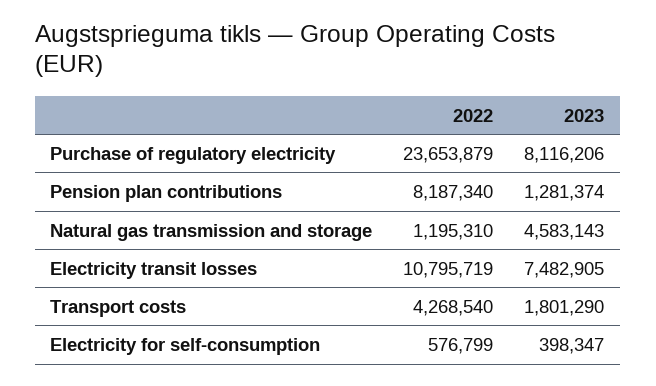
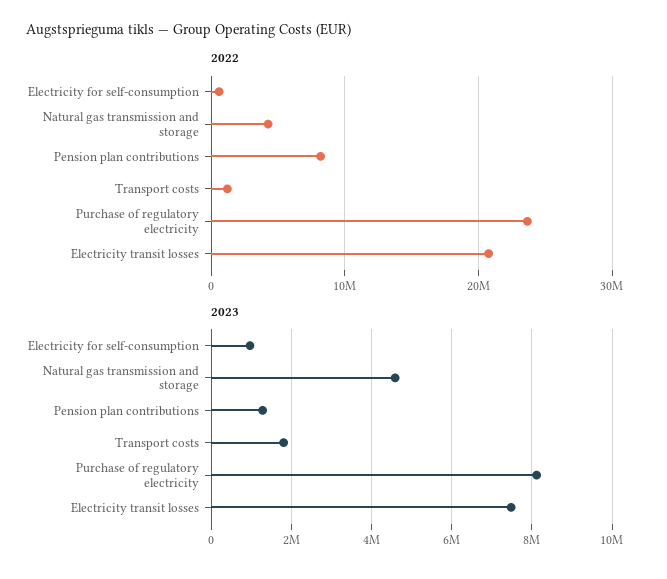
  {
    "2022": {
      "Purchase of regulatory electricity": 23653879,
      "Pension plan contributions": 8187340,
-     "Natural gas transmission and storage": 1195310,
+     "Natural gas transmission and storage": 4000000,
-     "Electricity transit losses": 10795719,
+     "Electricity transit losses": 21000000,
-     "Transport costs": 4268540,
+     "Transport costs": 1000000,
      "Electricity for self-consumption": 576799
    },
    "2023": {
      "Purchase of regulatory electricity": 8116206,
      "Pension plan contributions": 1281374,
      "Natural gas transmission and storage": 4583143,
      "Electricity transit losses": 7482905,
      "Transport costs": 1801290,
-     "Electricity for self-consumption": 398347
+     "Electricity for self-consumption": 1000000
    }
  }

